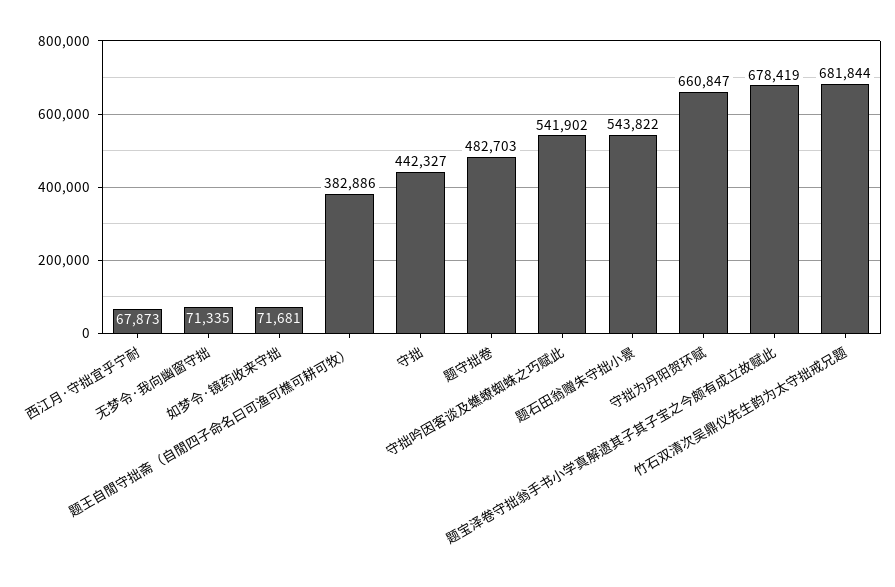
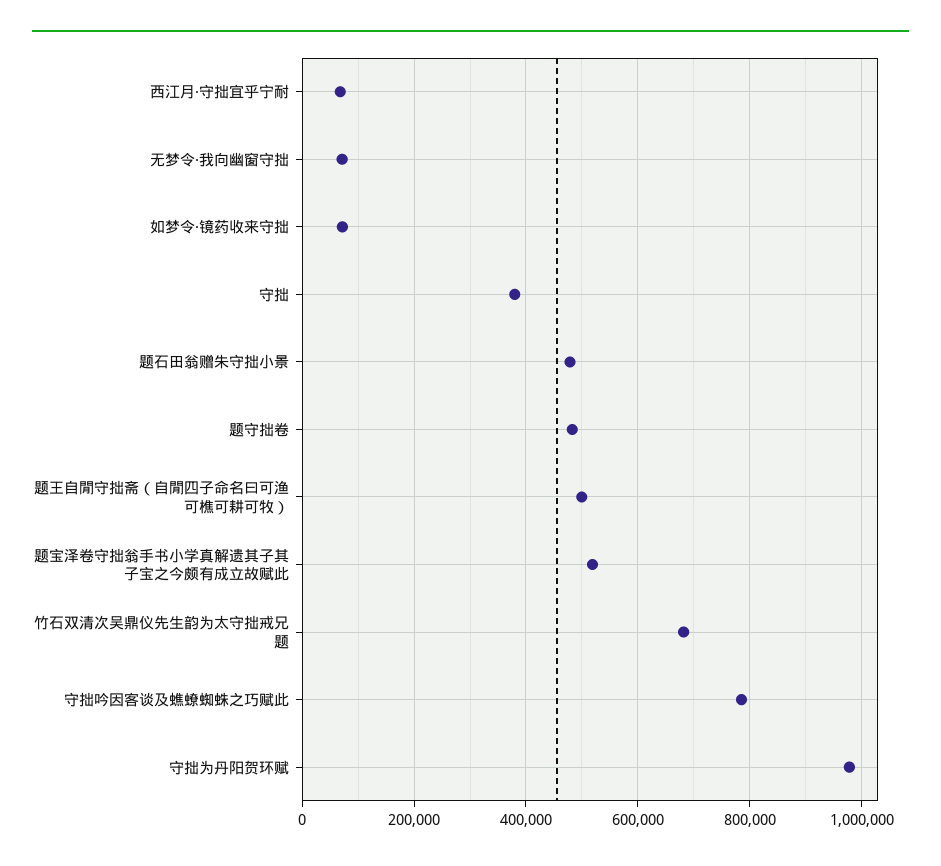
  {
    "西江月·守拙宜乎宁耐": 67873,
    "无梦令·我向幽窗守拙": 71335,
    "如梦令·镜药收来守拙": 71681,
-   "题王自閒守拙斋（自閒四子命名曰可渔可樵可耕可牧）": 382886,
+   "题王自閒守拙斋（自閒四子命名曰可渔可樵可耕可牧）": 500000,
-   "守拙": 442327,
+   "守拙": 380000,
    "题守拙卷": 482703,
-   "守拙吟因客谈及蟭蟟蜘蛛之巧赋此": 541902,
+   "守拙吟因客谈及蟭蟟蜘蛛之巧赋此": 780000,
-   "题石田翁赠朱守拙小景": 543822,
+   "题石田翁赠朱守拙小景": 480000,
-   "守拙为丹阳贺环赋": 660847,
+   "守拙为丹阳贺环赋": 980000,
-   "题宝泽卷守拙翁手书小学真解遗其子其子宝之今颇有成立故赋此": 678419,
+   "题宝泽卷守拙翁手书小学真解遗其子其子宝之今颇有成立故赋此": 520000,
    "竹石双清次吴鼎仪先生韵为太守拙戒兄题": 681844
  }

